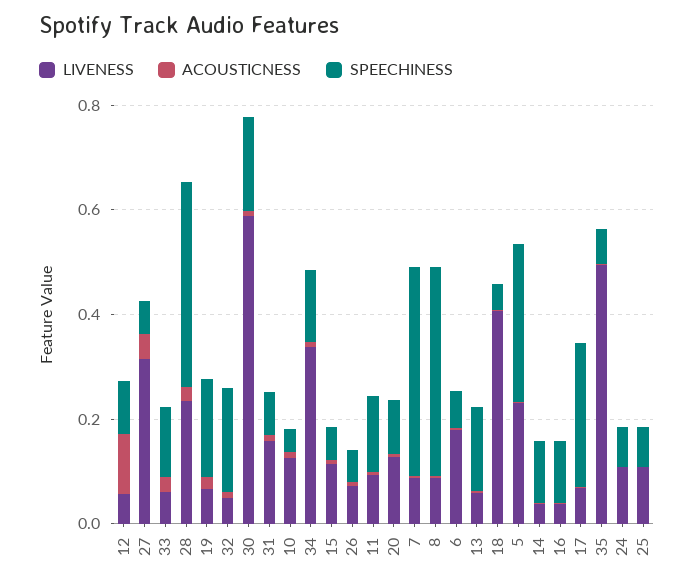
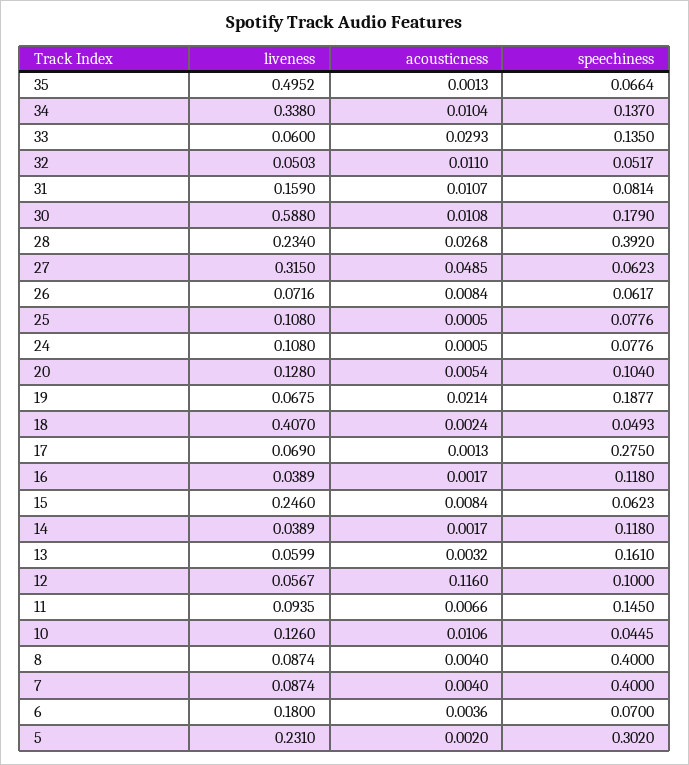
  {
    "LIVENESS": {
      "12": 0.0567,
      "27": 0.315,
      "33": 0.06,
      "28": 0.234,
      "19": 0.0675,
      "32": 0.0503,
      "30": 0.588,
      "31": 0.159,
      "10": 0.126,
      "34": 0.338,
-     "15": 0.1,
+     "15": 0.246,
      "26": 0.0716,
      "11": 0.0935,
      "20": 0.128,
      "7": 0.0874,
      "8": 0.0874,
      "6": 0.18,
      "13": 0.0599,
      "18": 0.407,
      "5": 0.231,
      "14": 0.0389,
      "16": 0.0389,
      "17": 0.069,
      "35": 0.4952,
      "24": 0.108,
      "25": 0.108
    },
    "ACOUSTICNESS": {
      "12": 0.116,
      "27": 0.0485,
      "33": 0.0293,
      "28": 0.0268,
      "19": 0.0214,
      "32": 0.011,
      "30": 0.0108,
      "31": 0.0107,
      "10": 0.0106,
      "34": 0.0104,
      "15": 0.0084,
      "26": 0.0084,
      "11": 0.0066,
      "20": 0.0054,
      "7": 0.004,
      "8": 0.004,
      "6": 0.0036,
      "13": 0.0032,
      "18": 0.0024,
      "5": 0.002,
      "14": 0.0017,
      "16": 0.0017,
      "17": 0.0013,
      "35": 0.0013,
      "24": 0.0005,
      "25": 0.0005
    },
    "SPEECHINESS": {
      "12": 0.1,
      "27": 0.0623,
      "33": 0.135,
      "28": 0.392,
      "19": 0.1877,
-     "32": 0.2,
+     "32": 0.0517,
      "30": 0.179,
      "31": 0.0814,
      "10": 0.0445,
      "34": 0.137,
      "15": 0.0623,
      "26": 0.0617,
      "11": 0.145,
      "20": 0.104,
      "7": 0.4,
      "8": 0.4,
      "6": 0.07,
      "13": 0.161,
      "18": 0.0493,
      "5": 0.302,
      "14": 0.118,
      "16": 0.118,
      "17": 0.275,
      "35": 0.0664,
      "24": 0.0776,
      "25": 0.0776
    }
  }

